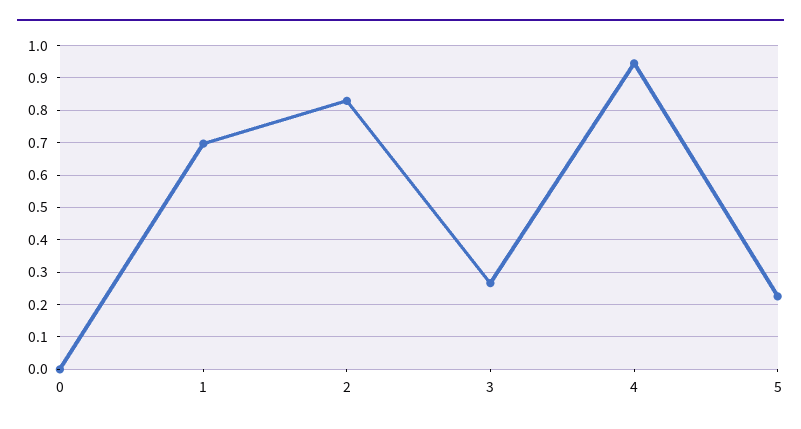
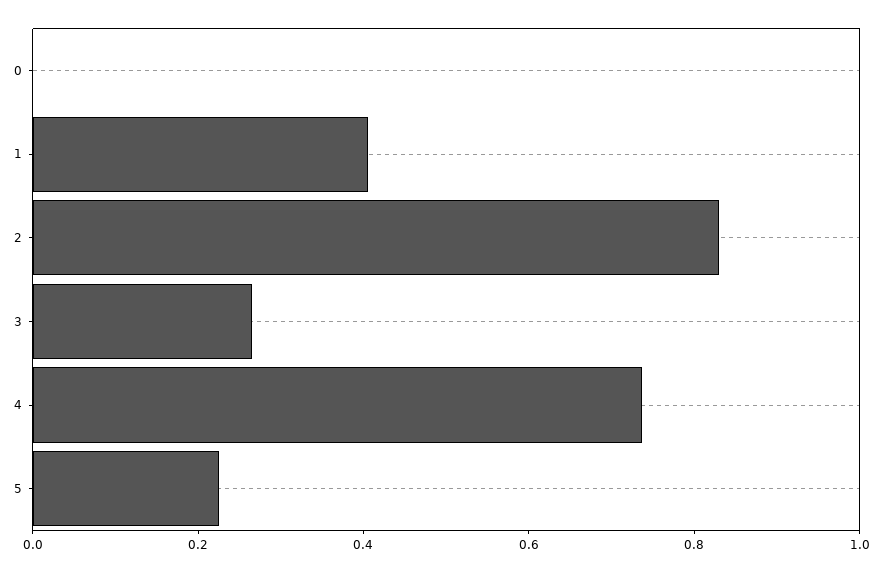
  {
    "0": 0,
-   "1": 0.7,
+   "1": 0.4,
    "2": 0.82,
    "3": 0.26,
-   "4": 0.94,
+   "4": 0.75,
    "5": 0.22
  }

